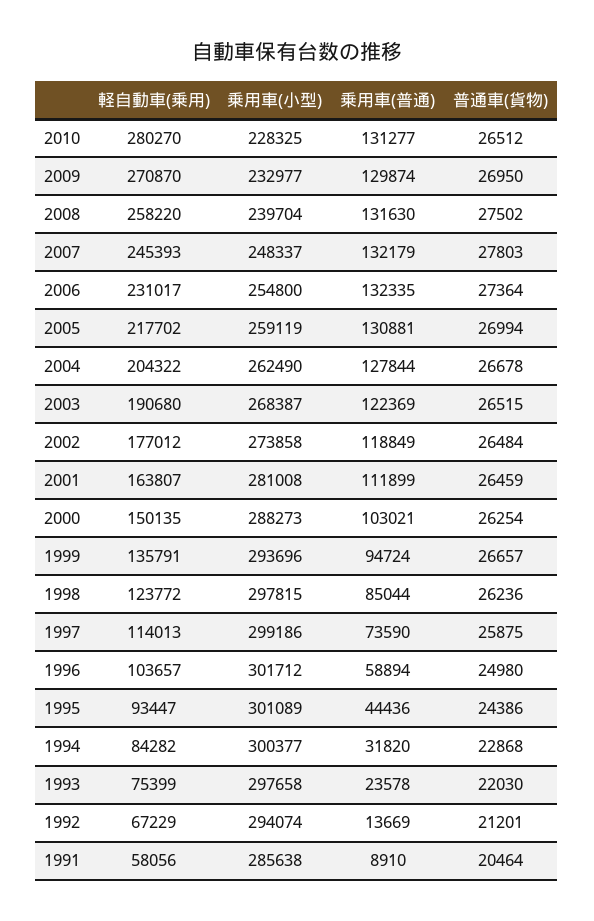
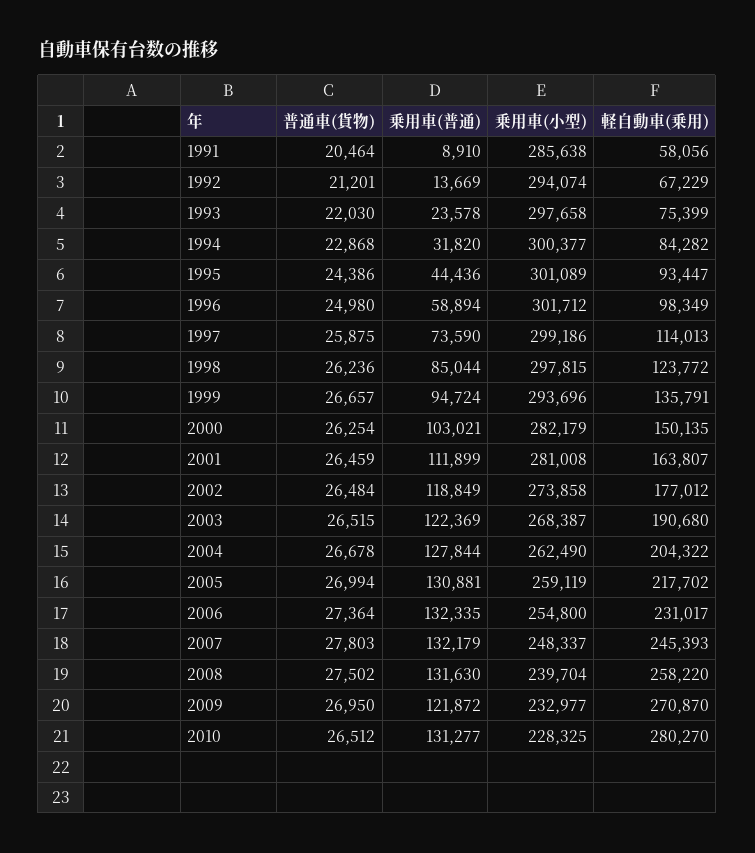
  {
    "軽自動車(乗用)": {
      "2010": 280270,
      "2009": 270870,
      "2008": 258220,
      "2007": 245393,
      "2006": 231017,
      "2005": 217702,
      "2004": 204322,
      "2003": 190680,
      "2002": 177012,
      "2001": 163807,
      "2000": 150135,
      "1999": 135791,
      "1998": 123772,
      "1997": 114013,
-     "1996": 103657,
+     "1996": 98349,
      "1995": 93447,
      "1994": 84282,
      "1993": 75399,
      "1992": 67229,
      "1991": 58056
    },
    "乗用車(小型)": {
      "2010": 228325,
      "2009": 232977,
      "2008": 239704,
      "2007": 248337,
      "2006": 254800,
      "2005": 259119,
      "2004": 262490,
      "2003": 268387,
      "2002": 273858,
      "2001": 281008,
-     "2000": 288273,
+     "2000": 282179,
      "1999": 293696,
      "1998": 297815,
      "1997": 299186,
      "1996": 301712,
      "1995": 301089,
      "1994": 300377,
      "1993": 297658,
      "1992": 294074,
      "1991": 285638
    },
    "乗用車(普通)": {
      "2010": 131277,
-     "2009": 129874,
+     "2009": 121872,
      "2008": 131630,
      "2007": 132179,
      "2006": 132335,
      "2005": 130881,
      "2004": 127844,
      "2003": 122369,
      "2002": 118849,
      "2001": 111899,
      "2000": 103021,
      "1999": 94724,
      "1998": 85044,
      "1997": 73590,
      "1996": 58894,
      "1995": 44436,
      "1994": 31820,
      "1993": 23578,
      "1992": 13669,
      "1991": 8910
    },
    "普通車(貨物)": {
      "2010": 26512,
      "2009": 26950,
      "2008": 27502,
      "2007": 27803,
      "2006": 27364,
      "2005": 26994,
      "2004": 26678,
      "2003": 26515,
      "2002": 26484,
      "2001": 26459,
      "2000": 26254,
      "1999": 26657,
      "1998": 26236,
      "1997": 25875,
      "1996": 24980,
      "1995": 24386,
      "1994": 22868,
      "1993": 22030,
      "1992": 21201,
      "1991": 20464
    }
  }

